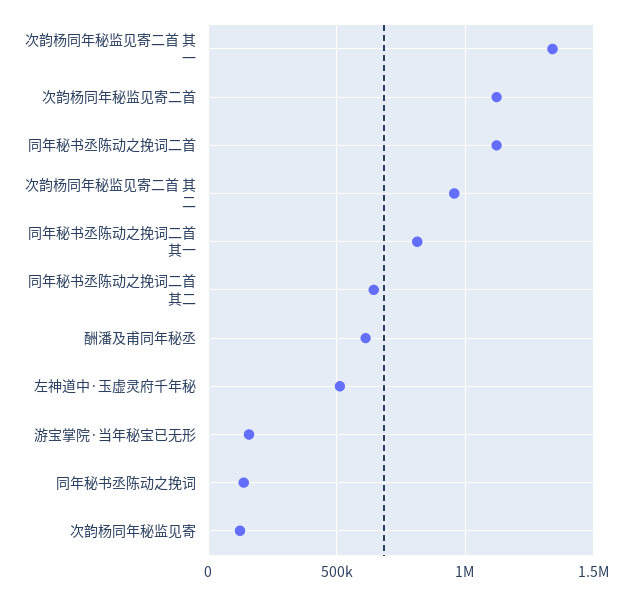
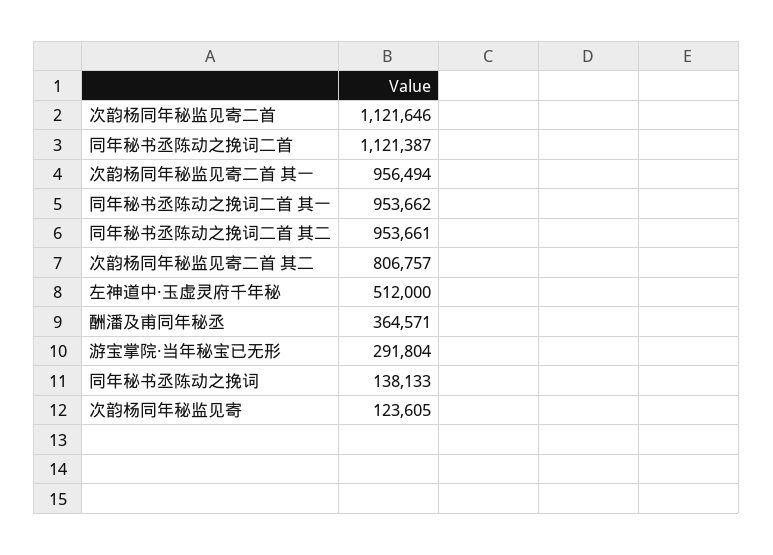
  {
-   "次韵杨同年秘监见寄二首 其一": 1350000,
+   "次韵杨同年秘监见寄二首 其一": 956494,
    "次韵杨同年秘监见寄二首": 1121646,
    "同年秘书丞陈动之挽词二首": 1121387,
-   "次韵杨同年秘监见寄二首 其二": 950000,
+   "次韵杨同年秘监见寄二首 其二": 806757,
-   "同年秘书丞陈动之挽词二首 其一": 800000,
+   "同年秘书丞陈动之挽词二首 其一": 953662,
-   "同年秘书丞陈动之挽词二首 其二": 650000,
+   "同年秘书丞陈动之挽词二首 其二": 953661,
-   "酬潘及甫同年秘丞": 600000,
+   "酬潘及甫同年秘丞": 364571,
    "左神道中·玉虚灵府千年秘": 512000,
-   "游宝掌院·当年秘宝已无形": 150000,
+   "游宝掌院·当年秘宝已无形": 291804,
    "同年秘书丞陈动之挽词": 138133,
    "次韵杨同年秘监见寄": 123605
  }

